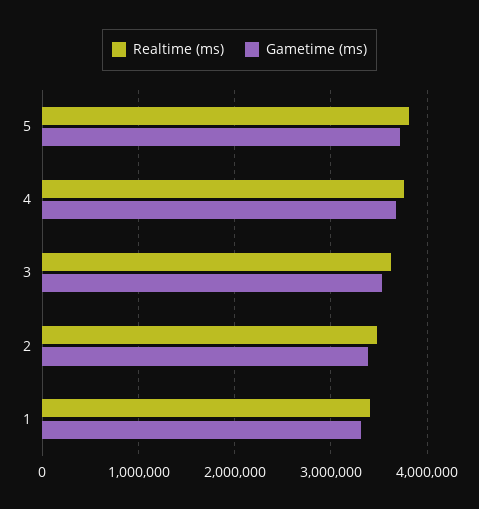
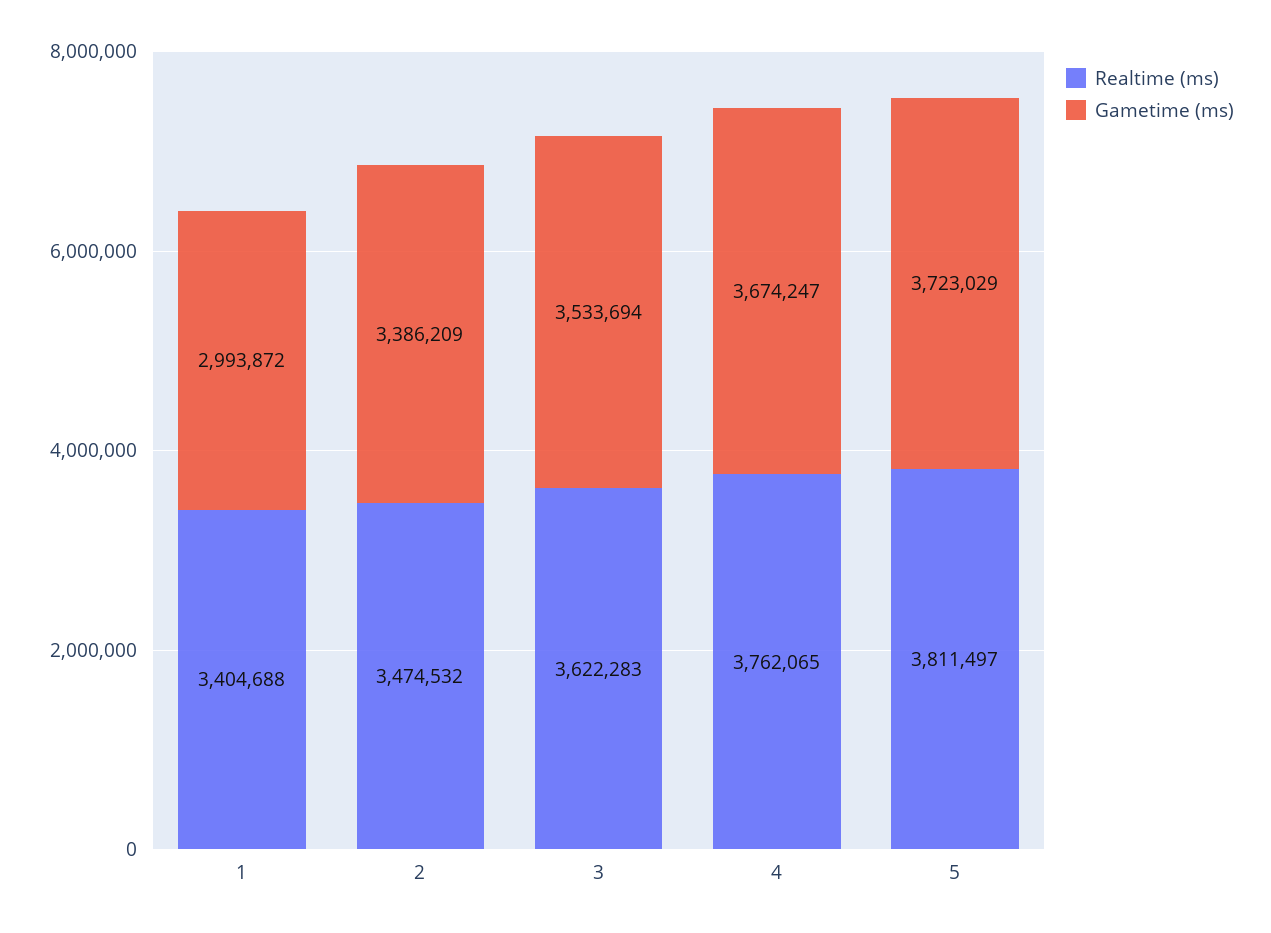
  {
    "Realtime (ms)": {
      "5": 3811497,
      "4": 3762065,
      "3": 3622283,
      "2": 3474532,
      "1": 3404688
    },
    "Gametime (ms)": {
      "5": 3723029,
      "4": 3674247,
      "3": 3533694,
      "2": 3386209,
-     "1": 3300000
+     "1": 2993872
    }
  }

